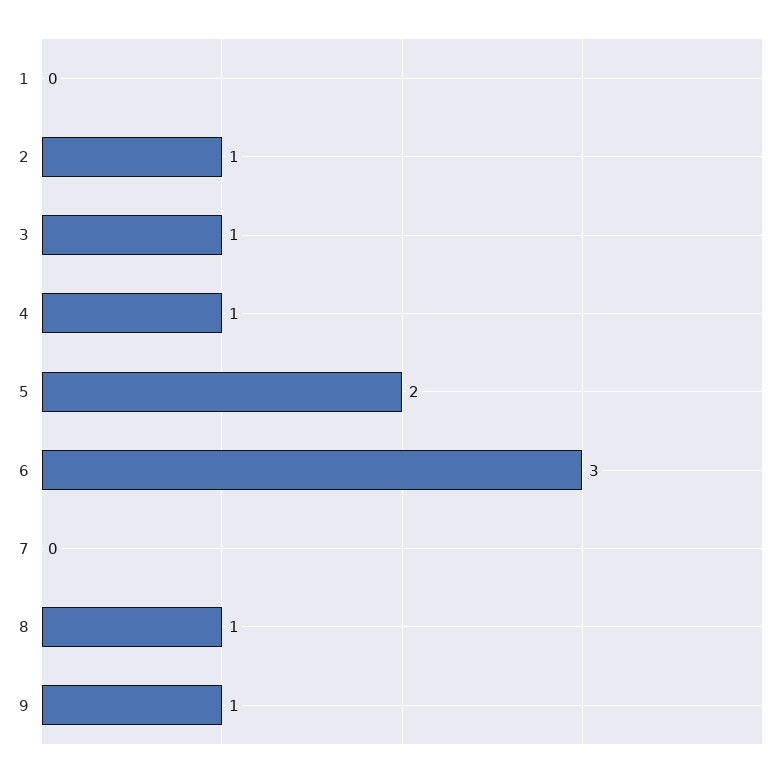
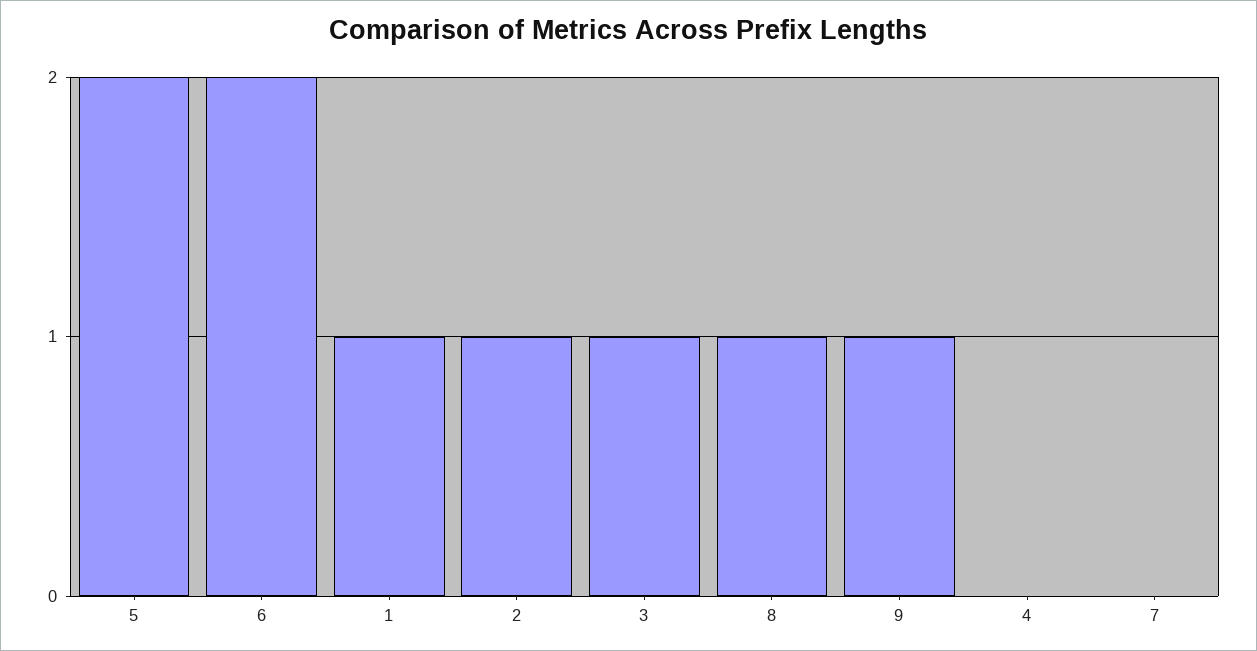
  {
-   "1": 0,
+   "1": 1,
    "2": 1,
    "3": 1,
-   "4": 1,
+   "4": 0,
    "5": 2,
-   "6": 3,
+   "6": 2,
    "7": 0,
    "8": 1,
    "9": 1
  }

